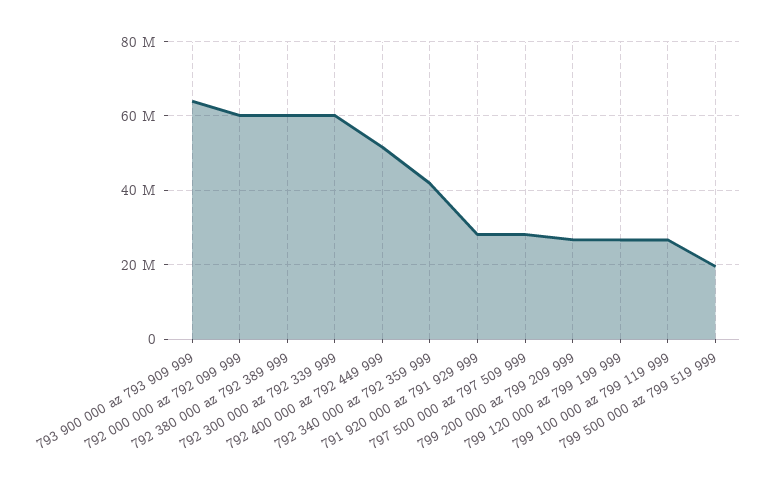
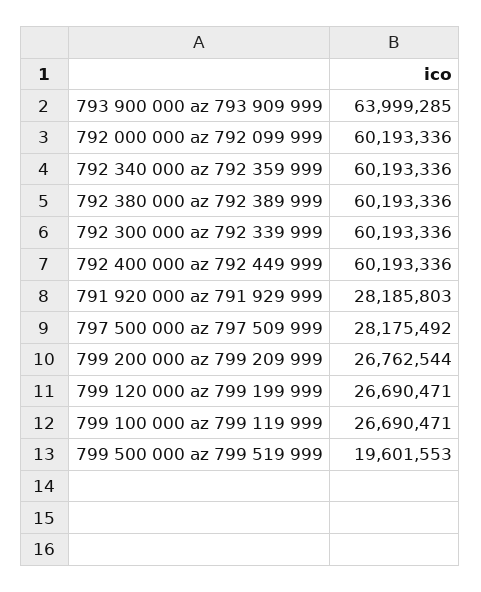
  {
    "793 900 000 az 793 909 999": 63999285,
    "792 000 000 az 792 099 999": 60193336,
    "792 380 000 az 792 389 999": 60193336,
    "792 300 000 az 792 339 999": 60193336,
-   "792 400 000 az 792 449 999": 52000000,
+   "792 400 000 az 792 449 999": 60193336,
-   "792 340 000 az 792 359 999": 42000000,
+   "792 340 000 az 792 359 999": 60193336,
    "791 920 000 az 791 929 999": 28185803,
    "797 500 000 az 797 509 999": 28175492,
    "799 200 000 az 799 209 999": 26762544,
    "799 120 000 az 799 199 999": 26690471,
    "799 100 000 az 799 119 999": 26690471,
    "799 500 000 az 799 519 999": 19601553
  }

